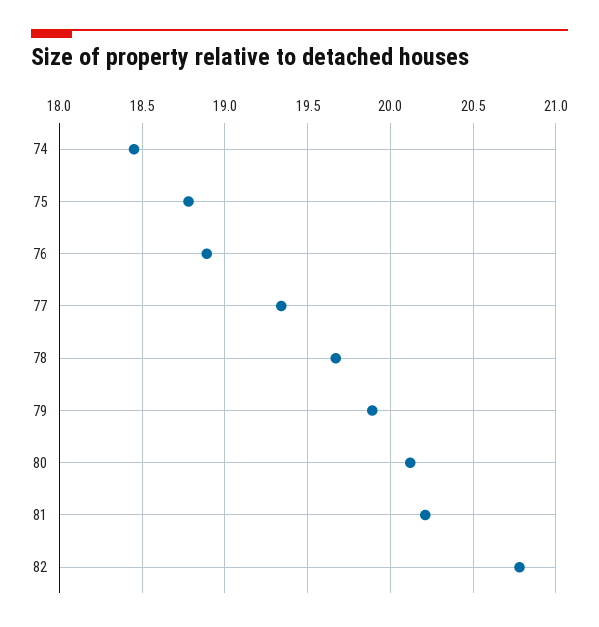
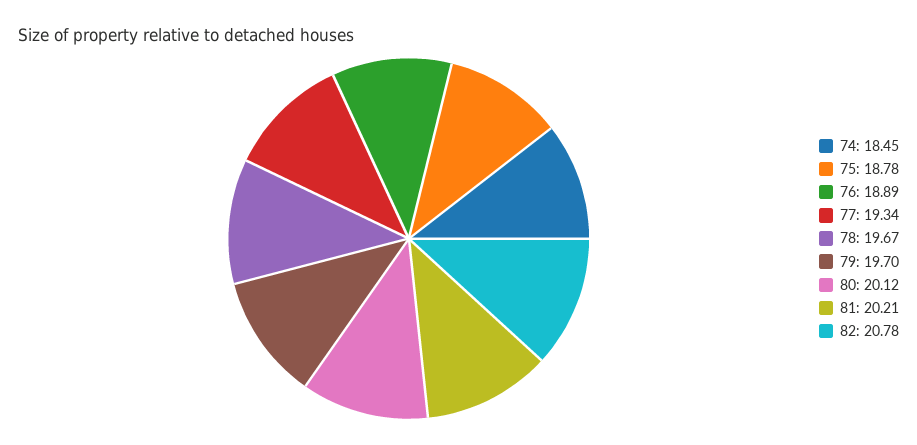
  {
    "74": 18.45,
    "75": 18.78,
    "76": 18.89,
    "77": 19.34,
    "78": 19.67,
-   "79": 19.9,
+   "79": 19.7,
    "80": 20.12,
    "81": 20.21,
    "82": 20.78
  }

